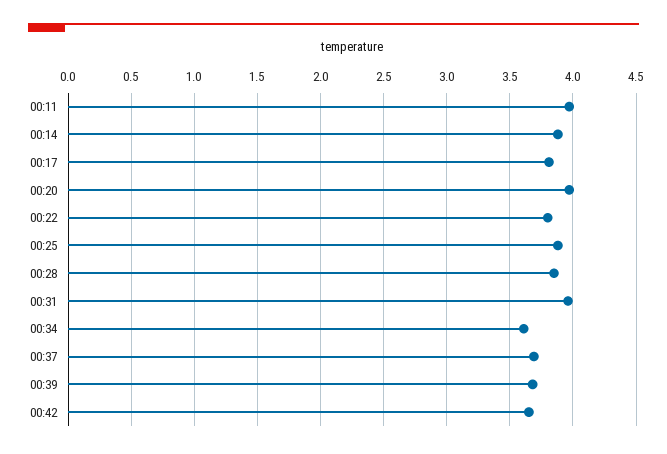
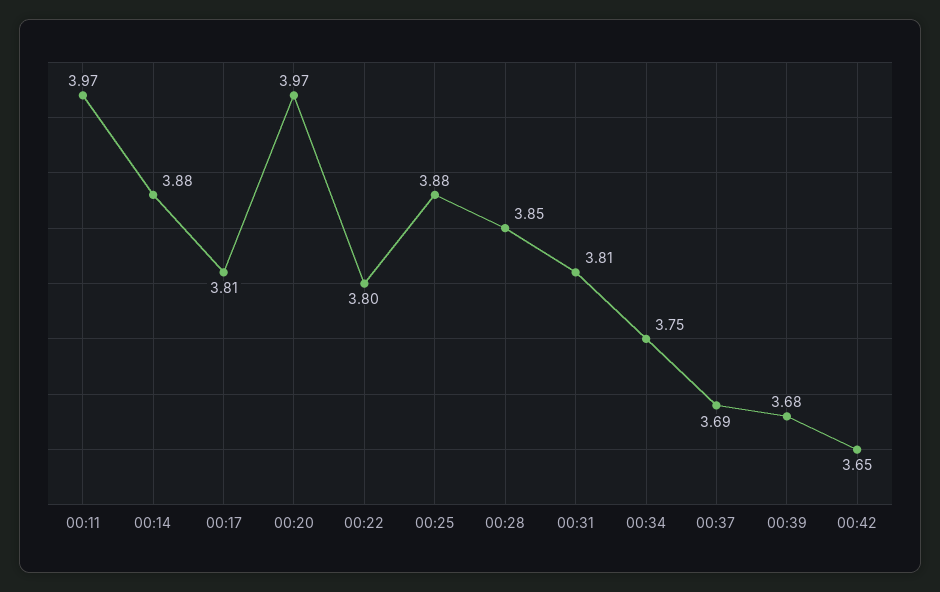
  {
    "00:11": 3.97,
    "00:14": 3.88,
    "00:17": 3.81,
    "00:20": 3.97,
    "00:22": 3.8,
    "00:25": 3.88,
    "00:28": 3.85,
-   "00:31": 3.95,
+   "00:31": 3.81,
-   "00:34": 3.6,
+   "00:34": 3.75,
    "00:37": 3.69,
    "00:39": 3.68,
    "00:42": 3.65
  }

